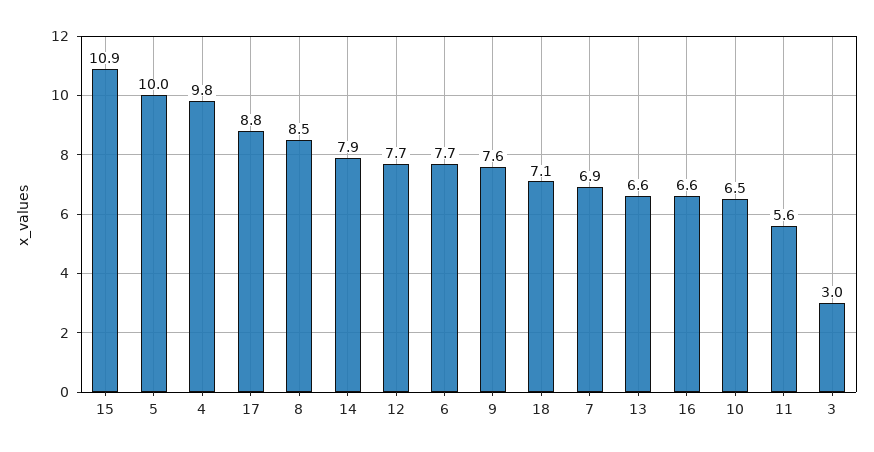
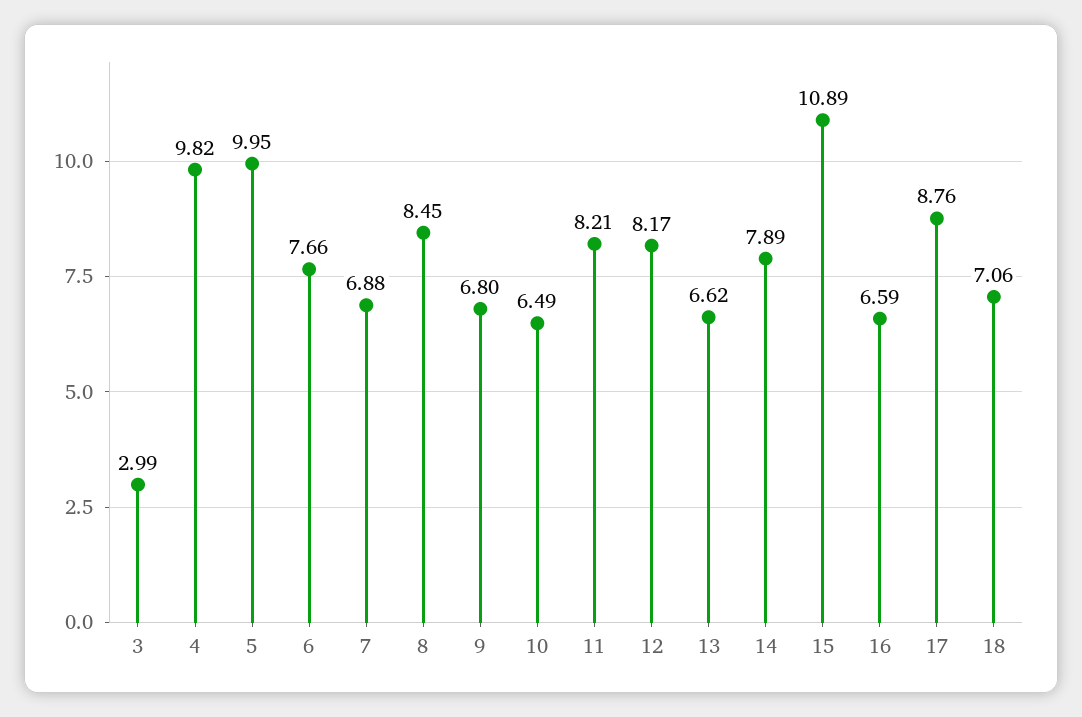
  {
    "15": 10.89,
    "5": 9.95,
    "4": 9.82,
    "17": 8.76,
    "8": 8.45,
    "14": 7.89,
-   "12": 7.7,
+   "12": 8.17,
    "6": 7.66,
-   "9": 7.6,
+   "9": 6.8,
    "18": 7.06,
    "7": 6.88,
    "13": 6.62,
    "16": 6.59,
    "10": 6.49,
-   "11": 5.6,
+   "11": 8.21,
    "3": 2.99
  }

